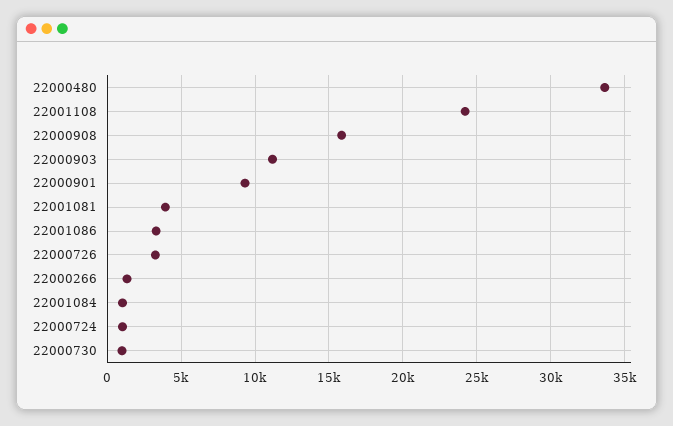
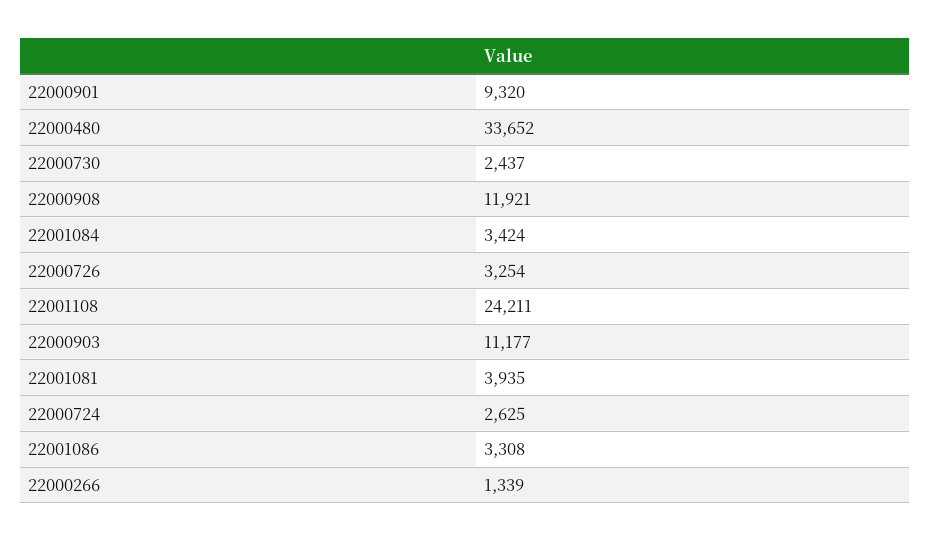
  {
    "22000480": 33652,
    "22001108": 24211,
-   "22000908": 16000,
+   "22000908": 11921,
    "22000903": 11177,
    "22000901": 9320,
    "22001081": 3935,
    "22001086": 3308,
    "22000726": 3254,
    "22000266": 1339,
-   "22001084": 1000,
+   "22001084": 3424,
-   "22000724": 1000,
+   "22000724": 2625,
-   "22000730": 1000
+   "22000730": 2437
  }

